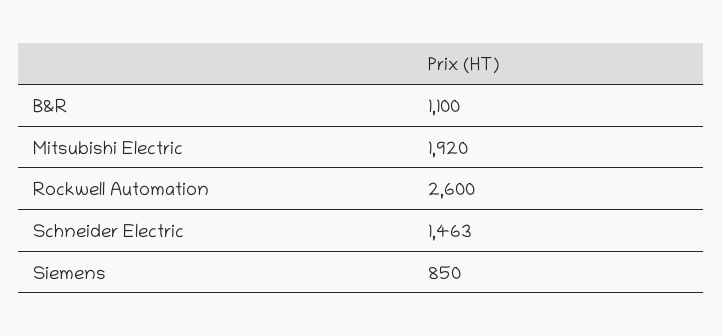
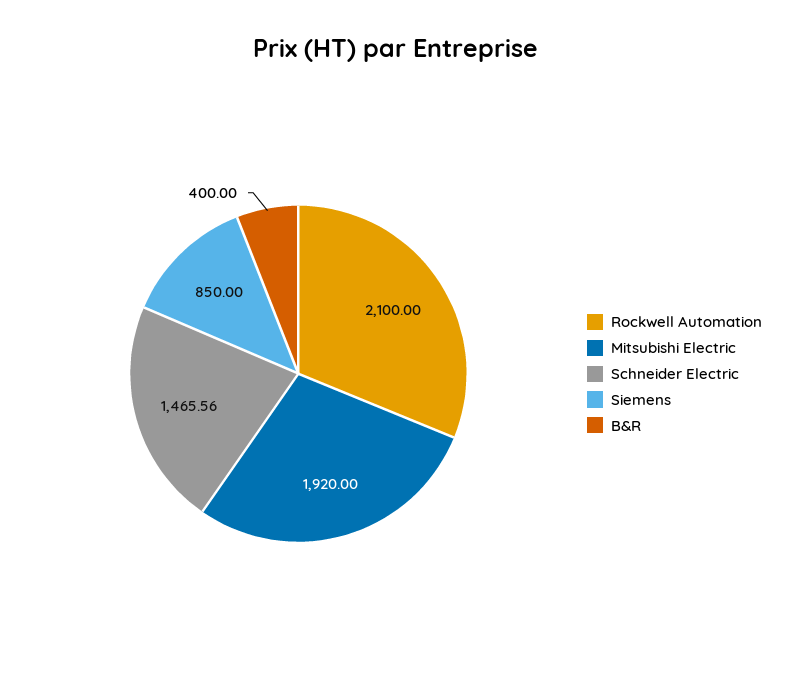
  {
-   "B&R": 1100,
+   "B&R": 400,
    "Mitsubishi Electric": 1920,
-   "Rockwell Automation": 2600,
+   "Rockwell Automation": 2100,
-   "Schneider Electric": 1463,
+   "Schneider Electric": 1465.56,
    "Siemens": 850
  }

